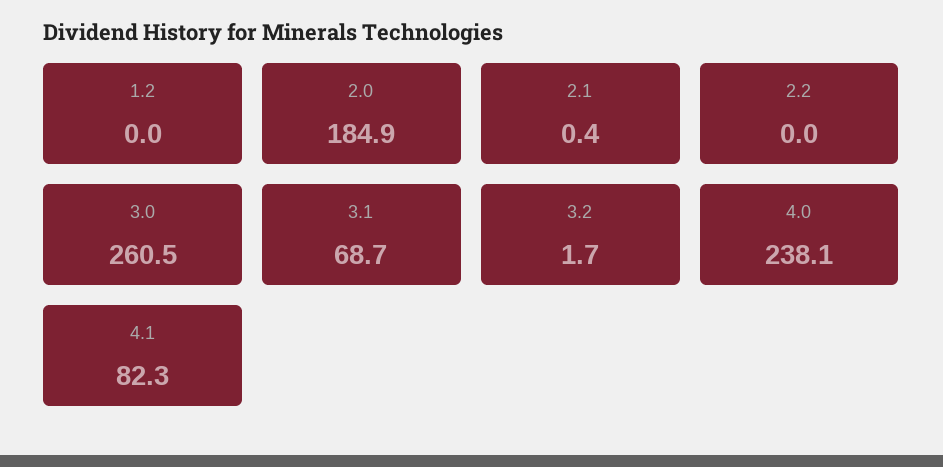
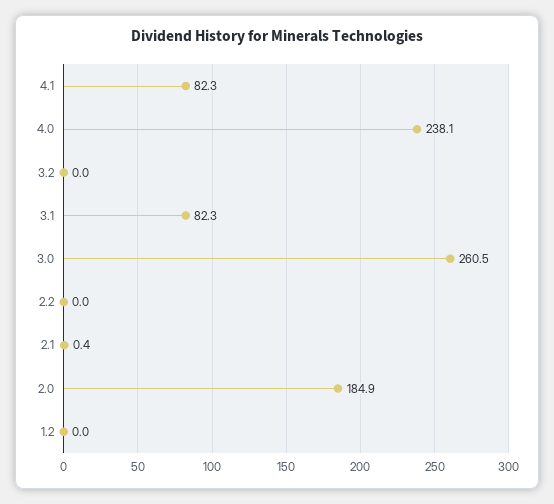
  {
    "1.2": 0,
    "2.0": 184.9,
    "2.1": 0.4,
    "2.2": 0,
    "3.0": 260.5,
-   "3.1": 68.7,
+   "3.1": 82.3,
-   "3.2": 1.7,
+   "3.2": 0,
    "4.0": 238.1,
    "4.1": 82.3
  }

